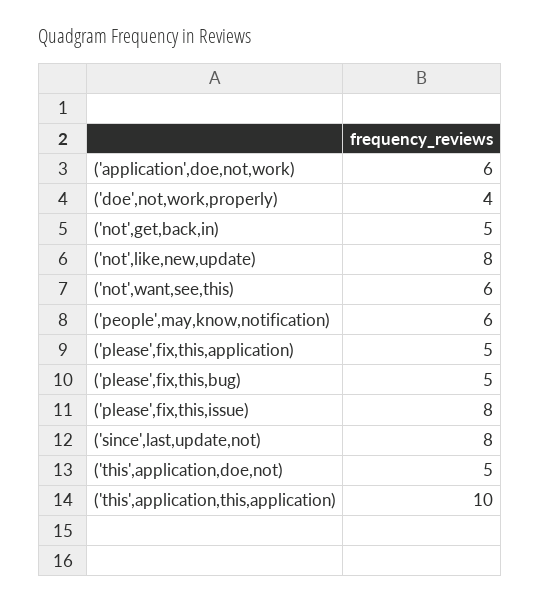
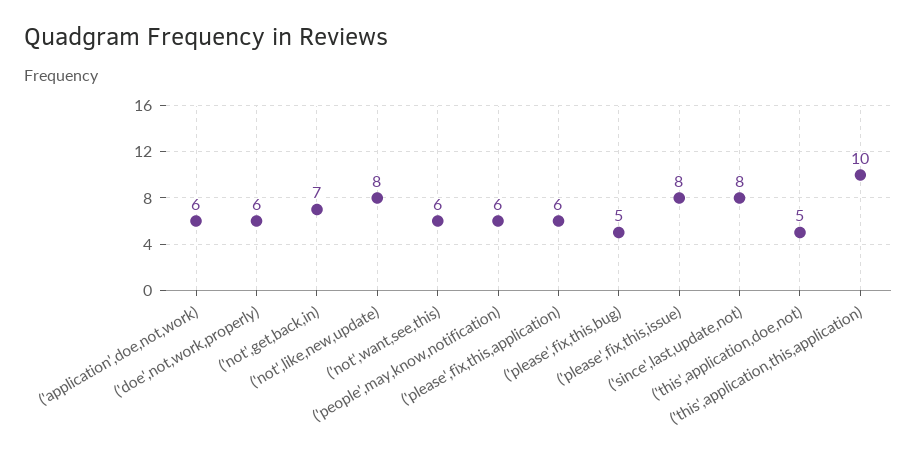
  {
    "('application',doe,not,work)": 6,
-   "('doe',not,work,properly)": 4,
+   "('doe',not,work,properly)": 6,
-   "('not',get,back,in)": 5,
+   "('not',get,back,in)": 7,
    "('not',like,new,update)": 8,
    "('not',want,see,this)": 6,
    "('people',may,know,notification)": 6,
-   "('please',fix,this,application)": 5,
+   "('please',fix,this,application)": 6,
    "('please',fix,this,bug)": 5,
    "('please',fix,this,issue)": 8,
    "('since',last,update,not)": 8,
    "('this',application,doe,not)": 5,
    "('this',application,this,application)": 10
  }

